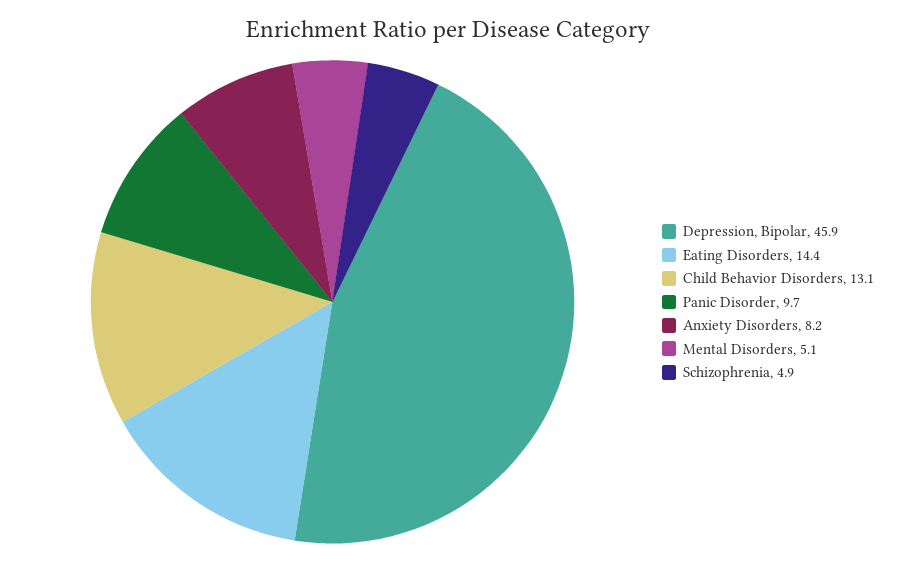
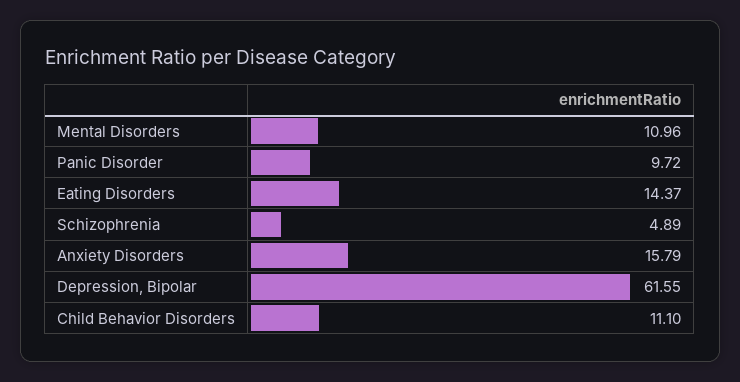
  {
-   "Depression, Bipolar": 45.9,
+   "Depression, Bipolar": 61.55,
    "Eating Disorders": 14.37,
-   "Child Behavior Disorders": 13.1,
+   "Child Behavior Disorders": 11.1,
    "Panic Disorder": 9.72,
-   "Anxiety Disorders": 8.2,
+   "Anxiety Disorders": 15.79,
-   "Mental Disorders": 5.1,
+   "Mental Disorders": 10.96,
    "Schizophrenia": 4.89
  }

